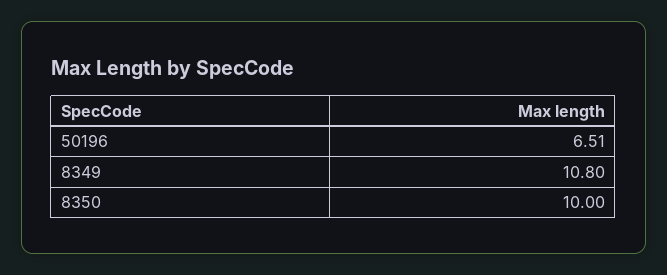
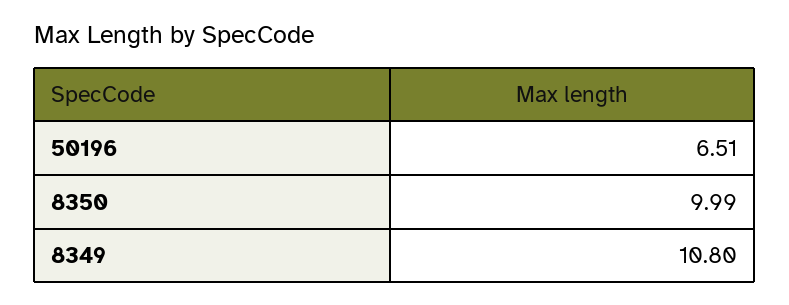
  {
    "50196": 6.51,
    "8349": 10.8,
-   "8350": 10
+   "8350": 9.99
  }

